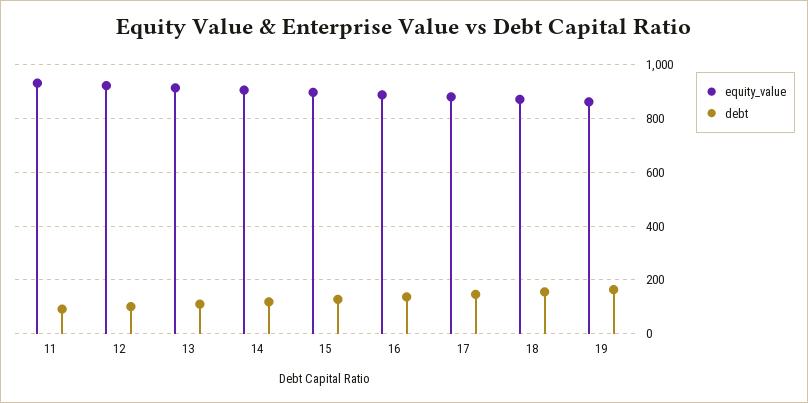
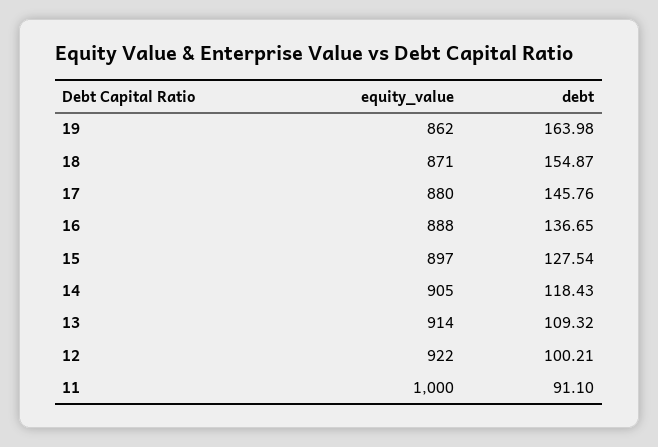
  {
    "equity_value": {
-     "11": 925,
+     "11": 1000,
      "12": 922,
      "13": 914,
      "14": 905,
      "15": 897,
      "16": 888,
      "17": 880,
      "18": 871,
      "19": 862
    },
    "debt": {
      "11": 91.1,
      "12": 100.21,
      "13": 109.32,
      "14": 118.43,
      "15": 127.54,
      "16": 136.65,
      "17": 145.76,
      "18": 154.87,
      "19": 163.98
    }
  }

